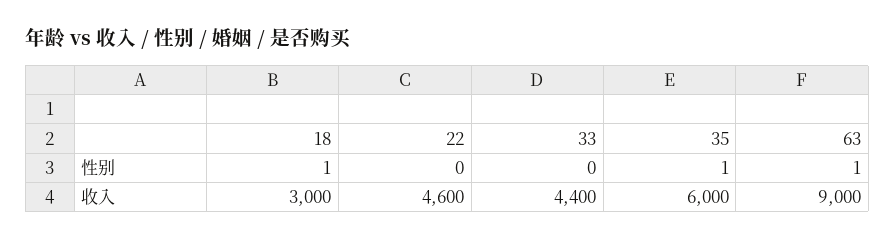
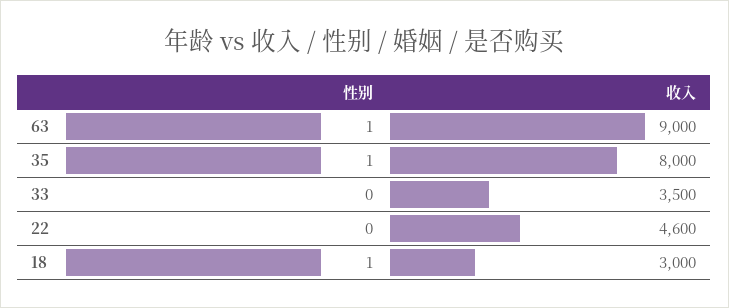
  {
    "18": {
      "性别": 1,
      "收入": 3000
    },
    "22": {
      "性别": 0,
      "收入": 4600
    },
    "33": {
      "性别": 0,
-     "收入": 4400
+     "收入": 3500
    },
    "35": {
      "性别": 1,
-     "收入": 6000
+     "收入": 8000
    },
    "63": {
      "性别": 1,
      "收入": 9000
    }
  }

